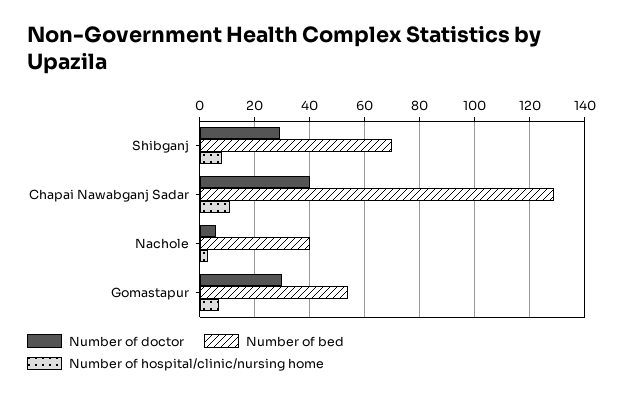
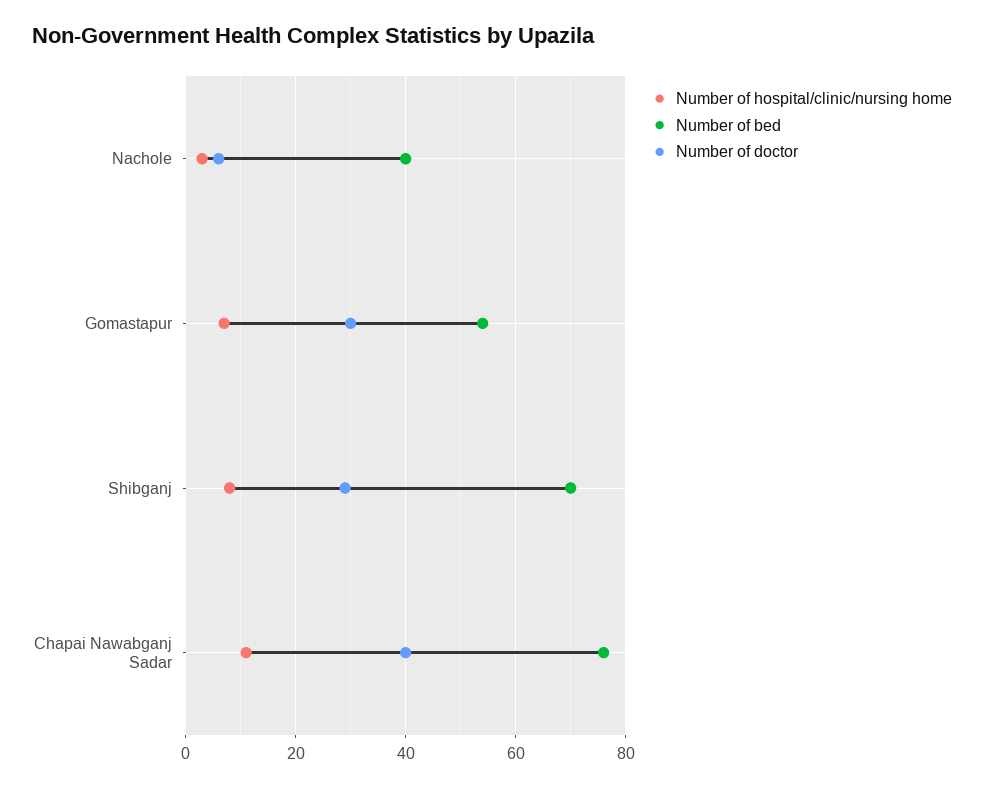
  {
    "Number of doctor": {
      "Shibganj": 30,
      "Chapai Nawabganj Sadar": 40,
      "Nachole": 5,
      "Gomastapur": 30
    },
    "Number of bed": {
      "Shibganj": 70,
-     "Chapai Nawabganj Sadar": 130,
+     "Chapai Nawabganj Sadar": 75,
      "Nachole": 40,
      "Gomastapur": 55
    },
    "Number of hospital/clinic/nursing home": {
      "Shibganj": 10,
      "Chapai Nawabganj Sadar": 10,
      "Nachole": 5,
      "Gomastapur": 5
    }
  }

